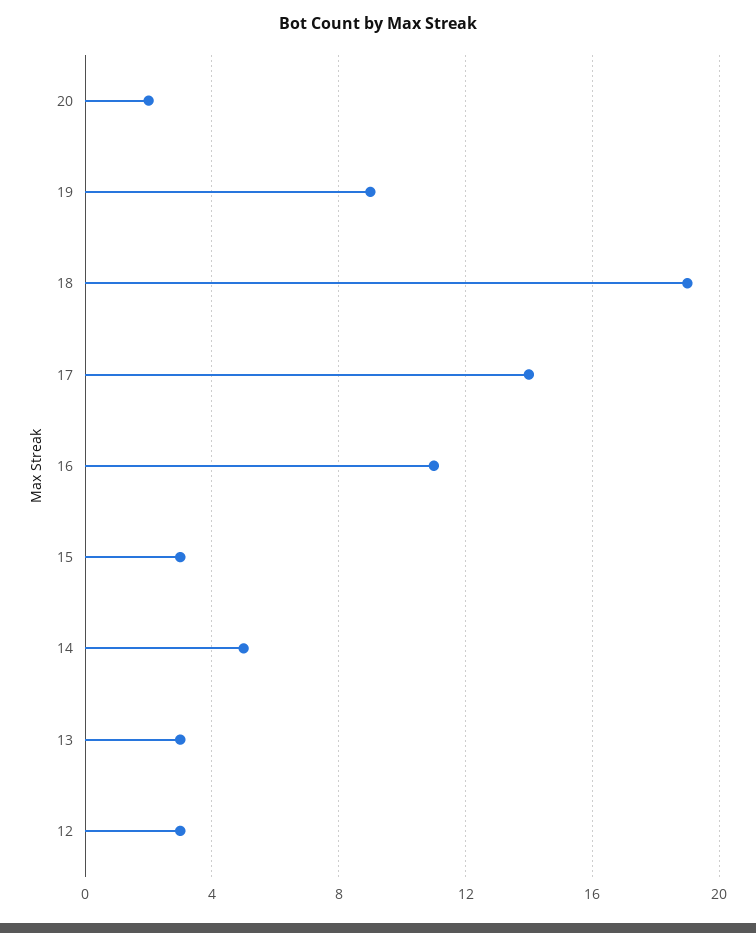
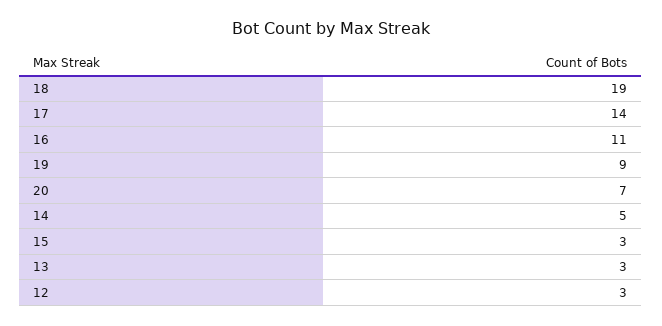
  {
-   "20": 2,
+   "20": 7,
    "19": 9,
    "18": 19,
    "17": 14,
    "16": 11,
    "15": 3,
    "14": 5,
    "13": 3,
    "12": 3
  }

